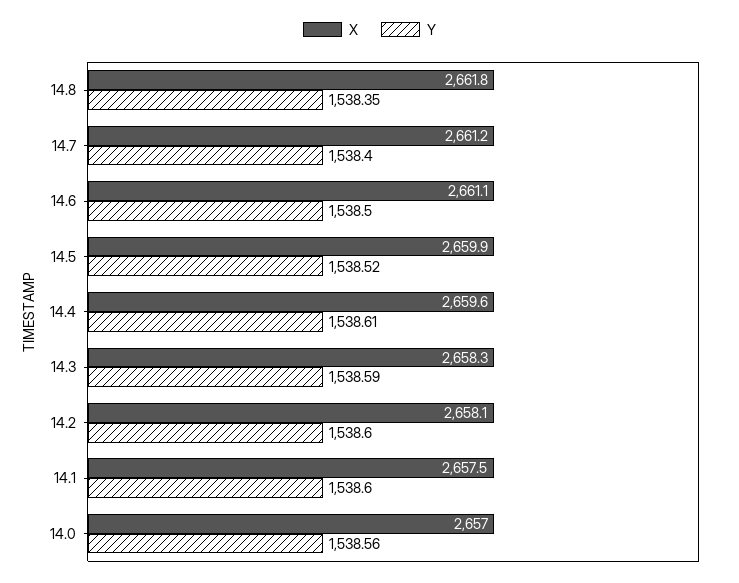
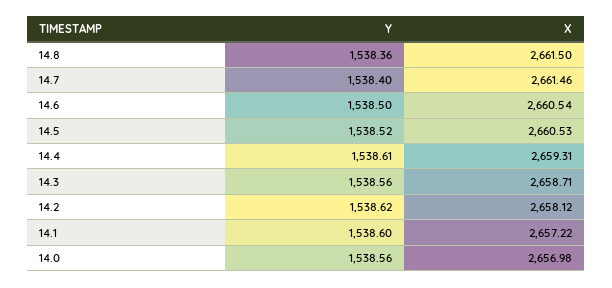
  {
    "X": {
-     "14.8": 2661.8,
+     "14.8": 2661.5,
-     "14.7": 2661.2,
+     "14.7": 2661.46,
-     "14.6": 2661.1,
+     "14.6": 2660.54,
-     "14.5": 2659.9,
+     "14.5": 2660.53,
-     "14.4": 2659.6,
+     "14.4": 2659.31,
-     "14.3": 2658.3,
+     "14.3": 2658.71,
      "14.2": 2658.12,
-     "14.1": 2657.5,
+     "14.1": 2657.22,
      "14.0": 2656.98
    },
    "Y": {
-     "14.8": 1538.35,
+     "14.8": 1538.36,
      "14.7": 1538.4,
      "14.6": 1538.5,
      "14.5": 1538.52,
      "14.4": 1538.61,
-     "14.3": 1538.59,
+     "14.3": 1538.56,
-     "14.2": 1538.6,
+     "14.2": 1538.62,
      "14.1": 1538.6,
      "14.0": 1538.56
    }
  }

